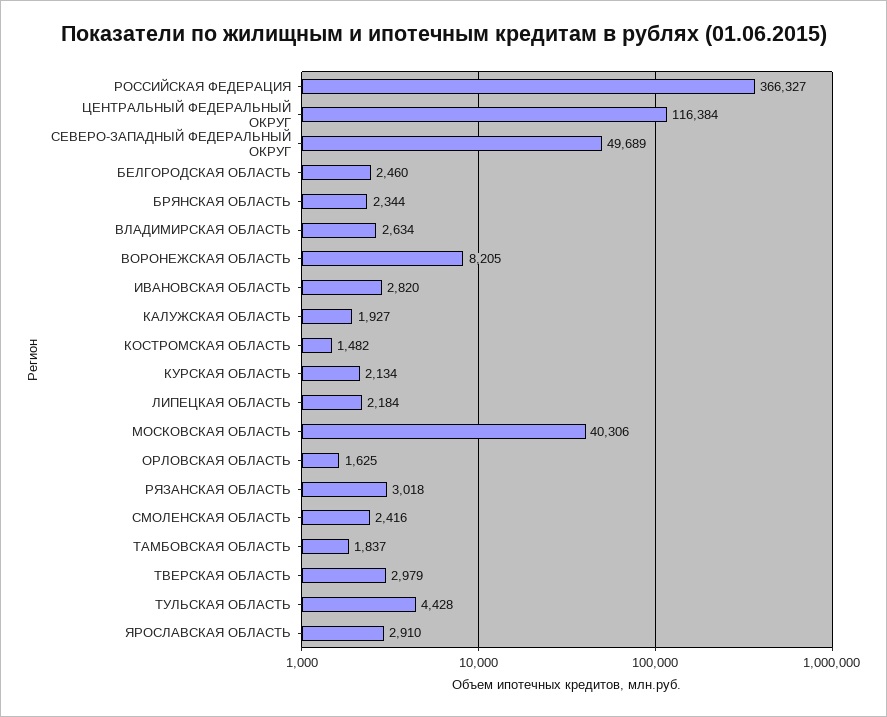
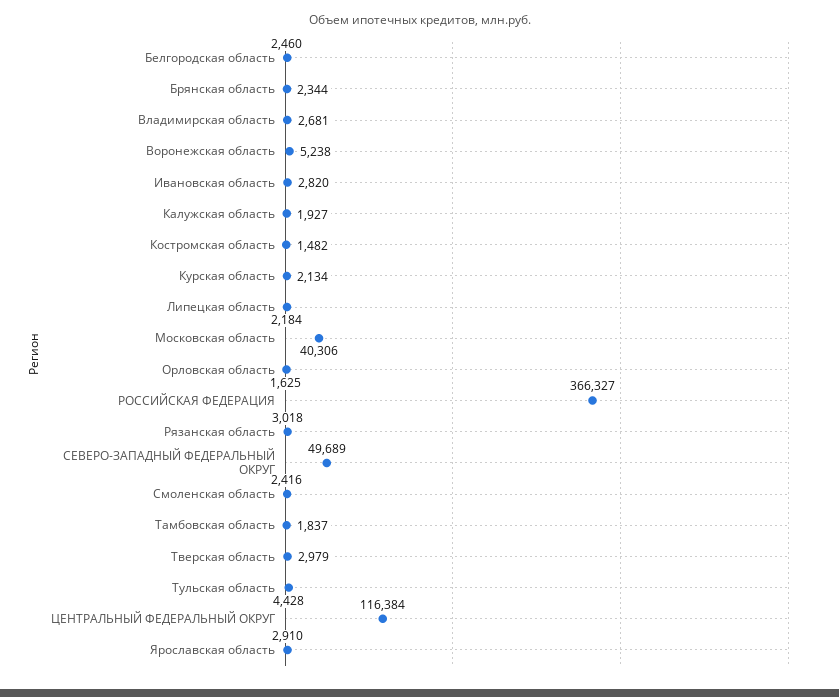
  {
    "РОССИЙСКАЯ ФЕДЕРАЦИЯ": 366327,
    "ЦЕНТРАЛЬНЫЙ ФЕДЕРАЛЬНЫЙ ОКРУГ": 116384,
    "СЕВЕРО-ЗАПАДНЫЙ ФЕДЕРАЛЬНЫЙ ОКРУГ": 49689,
    "БЕЛГОРОДСКАЯ ОБЛАСТЬ": 2460,
    "БРЯНСКАЯ ОБЛАСТЬ": 2344,
-   "ВЛАДИМИРСКАЯ ОБЛАСТЬ": 2634,
+   "ВЛАДИМИРСКАЯ ОБЛАСТЬ": 2681,
-   "ВОРОНЕЖСКАЯ ОБЛАСТЬ": 8205,
+   "ВОРОНЕЖСКАЯ ОБЛАСТЬ": 5238,
    "ИВАНОВСКАЯ ОБЛАСТЬ": 2820,
    "КАЛУЖСКАЯ ОБЛАСТЬ": 1927,
    "КОСТРОМСКАЯ ОБЛАСТЬ": 1482,
    "КУРСКАЯ ОБЛАСТЬ": 2134,
    "ЛИПЕЦКАЯ ОБЛАСТЬ": 2184,
    "МОСКОВСКАЯ ОБЛАСТЬ": 40306,
    "ОРЛОВСКАЯ ОБЛАСТЬ": 1625,
    "РЯЗАНСКАЯ ОБЛАСТЬ": 3018,
    "СМОЛЕНСКАЯ ОБЛАСТЬ": 2416,
    "ТАМБОВСКАЯ ОБЛАСТЬ": 1837,
    "ТВЕРСКАЯ ОБЛАСТЬ": 2979,
    "ТУЛЬСКАЯ ОБЛАСТЬ": 4428,
    "ЯРОСЛАВСКАЯ ОБЛАСТЬ": 2910
  }

